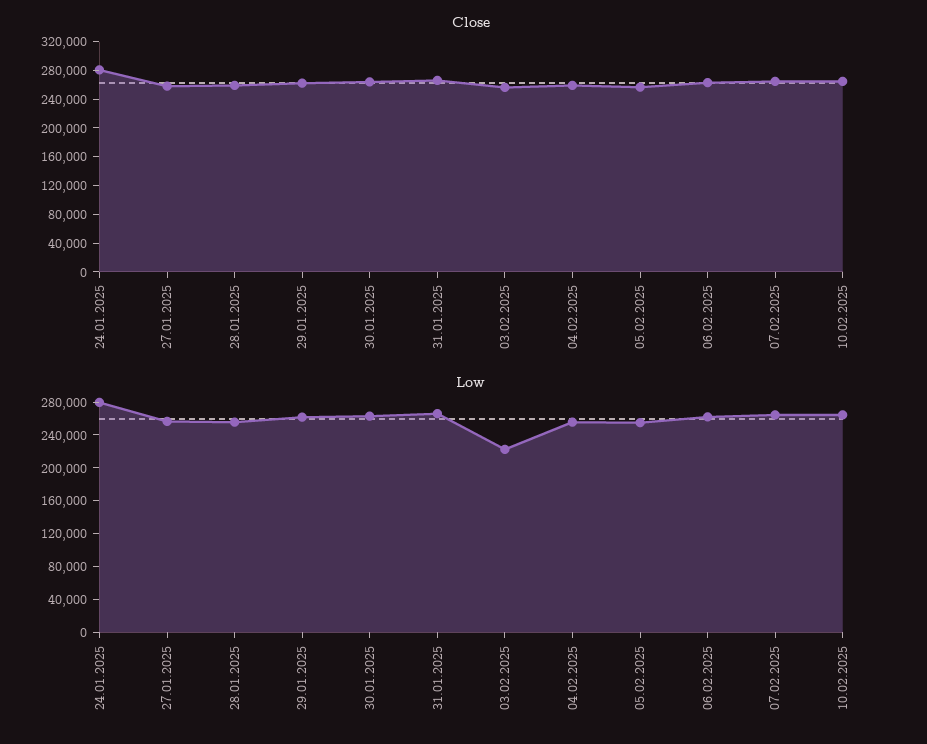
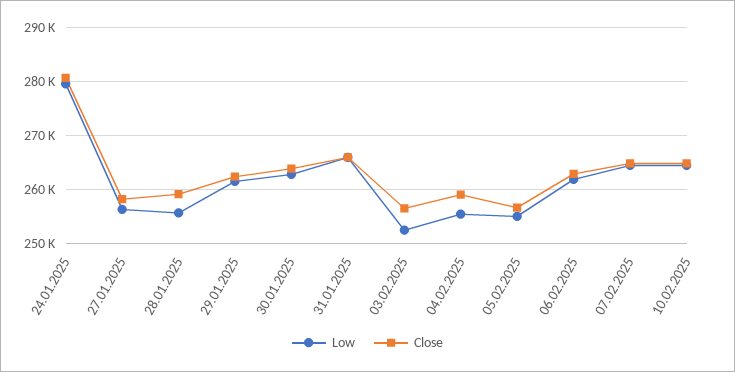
  {
    "Close": {
      "24.01.2025": 280000,
      "27.01.2025": 258000,
      "28.01.2025": 260000,
      "29.01.2025": 262000,
      "30.01.2025": 264000,
      "31.01.2025": 266000,
      "03.02.2025": 256000,
      "04.02.2025": 260000,
      "05.02.2025": 256000,
      "06.02.2025": 262000,
      "07.02.2025": 264000,
      "10.02.2025": 264000
    },
    "Low": {
      "24.01.2025": 280000,
      "27.01.2025": 256000,
      "28.01.2025": 256000,
      "29.01.2025": 262000,
      "30.01.2025": 262000,
      "31.01.2025": 266000,
-     "03.02.2025": 220000,
+     "03.02.2025": 252000,
      "04.02.2025": 256000,
      "05.02.2025": 256000,
      "06.02.2025": 262000,
      "07.02.2025": 264000,
      "10.02.2025": 264000
    }
  }

